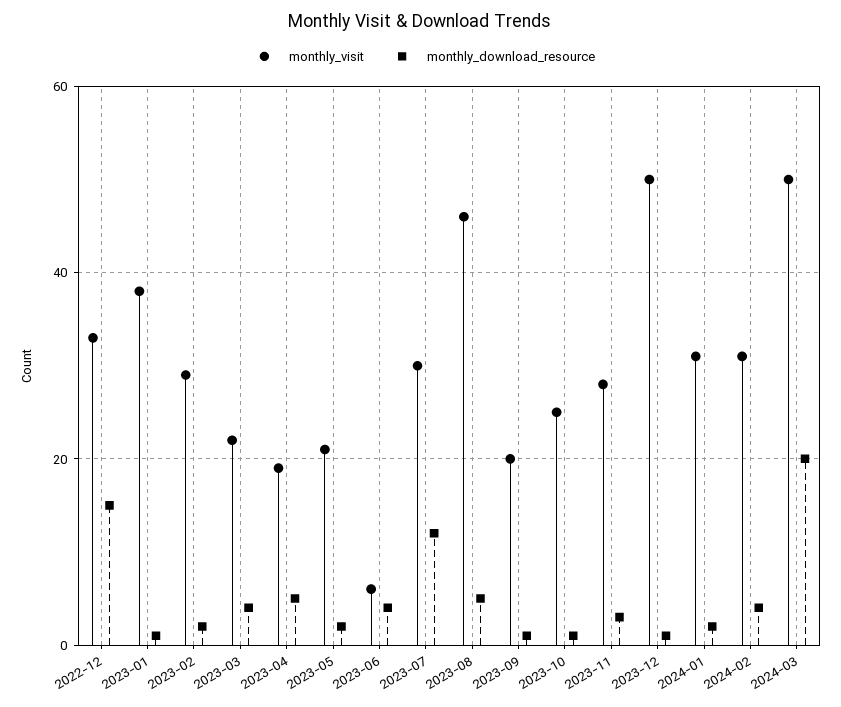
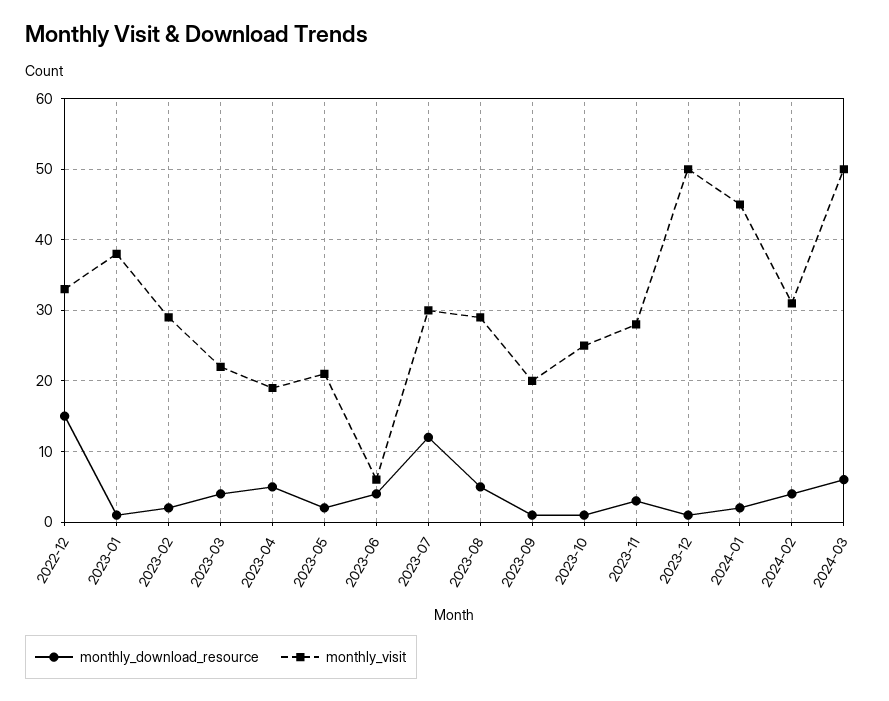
  {
    "monthly_visit": {
      "2022-12": 33,
      "2023-01": 38,
      "2023-02": 29,
      "2023-03": 22,
      "2023-04": 19,
      "2023-05": 21,
      "2023-06": 6,
      "2023-07": 30,
-     "2023-08": 45,
+     "2023-08": 29,
      "2023-09": 20,
      "2023-10": 25,
      "2023-11": 28,
      "2023-12": 50,
-     "2024-01": 30,
+     "2024-01": 45,
      "2024-02": 31,
      "2024-03": 50
    },
    "monthly_download_resource": {
      "2022-12": 15,
      "2023-01": 1,
      "2023-02": 2,
      "2023-03": 4,
      "2023-04": 5,
      "2023-05": 2,
      "2023-06": 4,
      "2023-07": 12,
      "2023-08": 5,
      "2023-09": 1,
      "2023-10": 1,
      "2023-11": 3,
      "2023-12": 1,
      "2024-01": 2,
      "2024-02": 4,
-     "2024-03": 20
+     "2024-03": 6
    }
  }

